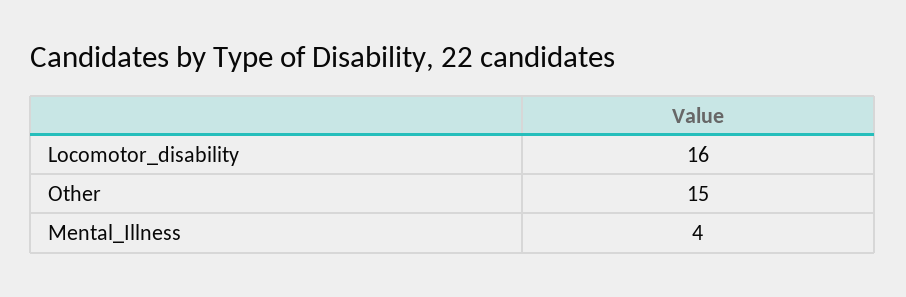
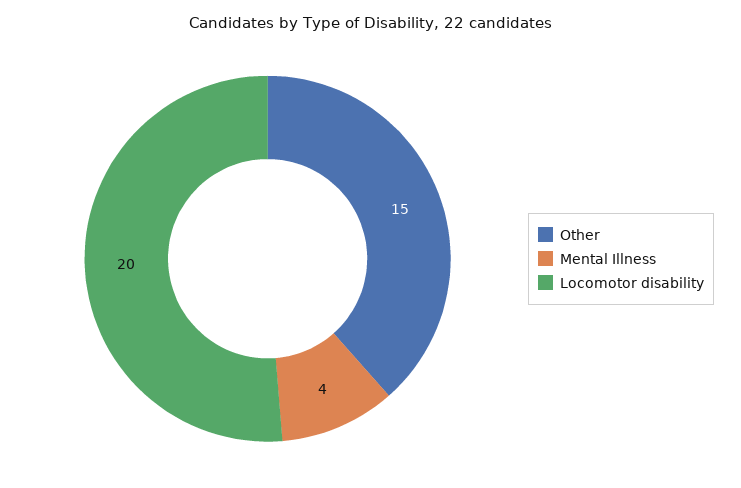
  {
-   "Locomotor_disability": 16,
+   "Locomotor_disability": 20,
    "Other": 15,
    "Mental_Illness": 4
  }

